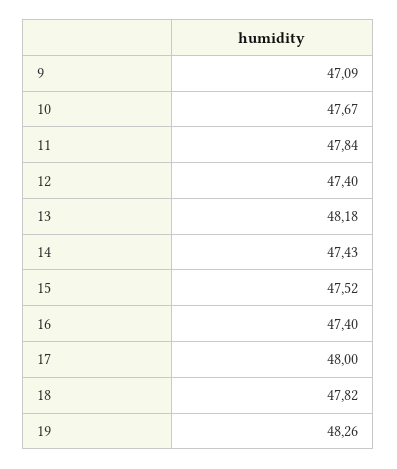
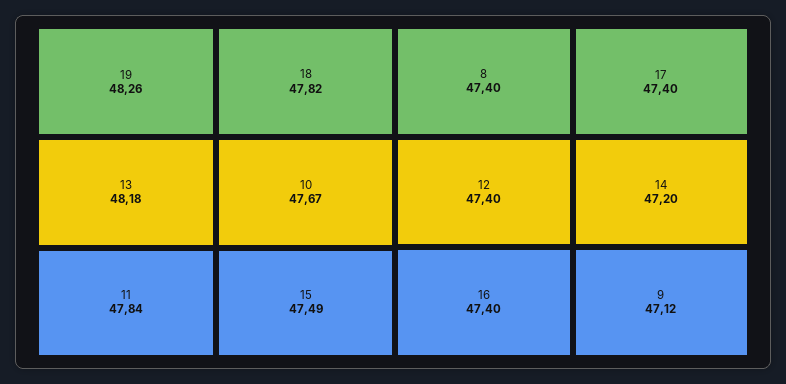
  {
-   "9": 47.09,
+   "9": 47.12,
    "10": 47.67,
    "11": 47.84,
    "12": 47.4,
    "13": 48.18,
-   "14": 47.43,
+   "14": 47.2,
-   "15": 47.52,
+   "15": 47.49,
    "16": 47.4,
-   "17": 48,
+   "17": 47.4,
    "18": 47.82,
-   "19": 48.26
+   "19": 48.26,
+   "8": 47.4
  }

